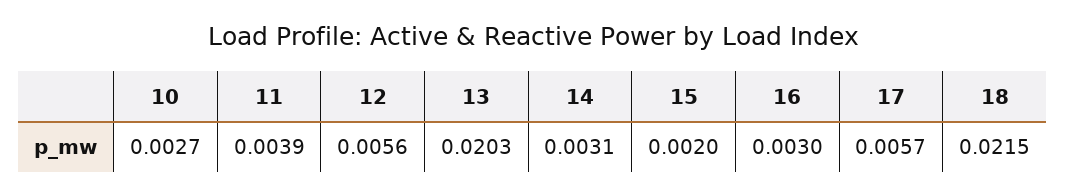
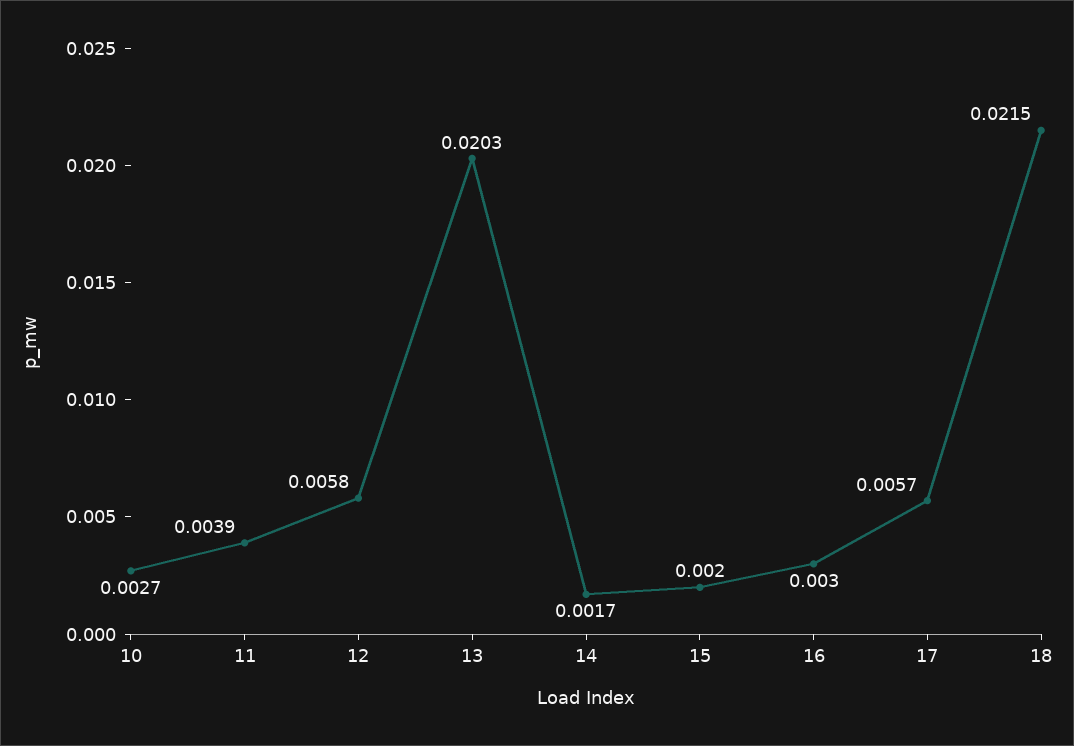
  {
    "10": 0.0027,
    "11": 0.0039,
-   "12": 0.0056,
+   "12": 0.0058,
    "13": 0.0203,
-   "14": 0.0031,
+   "14": 0.0017,
    "15": 0.002,
    "16": 0.003,
    "17": 0.0057,
    "18": 0.0215
  }

